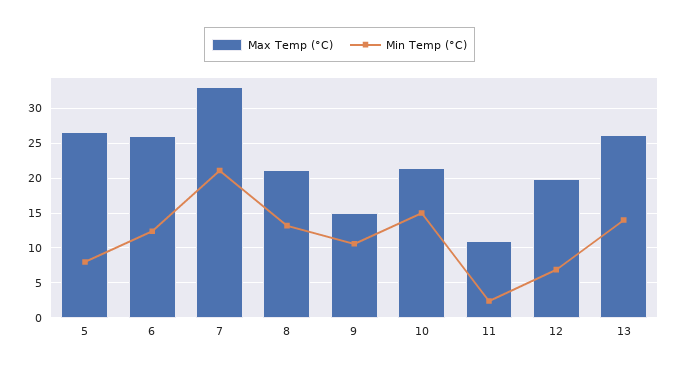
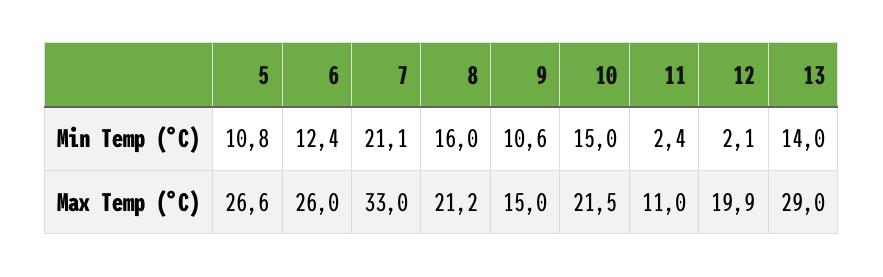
  {
    "Max Temp (°C)": {
      "5": 26.6,
      "6": 26,
      "7": 33,
      "8": 21.2,
      "9": 15,
      "10": 21.5,
      "11": 11,
      "12": 19.9,
-     "13": 26
+     "13": 29
    },
    "Min Temp (°C)": {
-     "5": 8,
+     "5": 10.8,
      "6": 12.4,
      "7": 21.1,
-     "8": 13,
+     "8": 16,
      "9": 10.6,
      "10": 15,
      "11": 2.4,
-     "12": 7,
+     "12": 2.1,
      "13": 14
    }
  }

